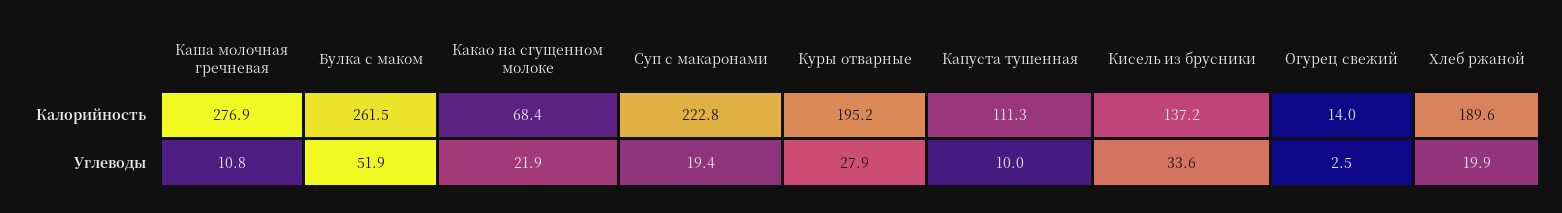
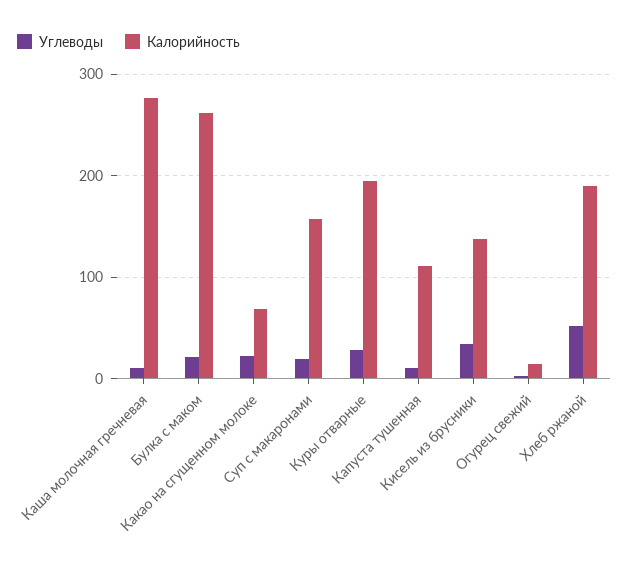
  {
    "Калорийность": {
      "Каша молочная гречневая": 276.9,
      "Булка с маком": 261.5,
      "Какао на сгущенном молоке": 68.4,
-     "Суп с макаронами": 222.8,
+     "Суп с макаронами": 160,
      "Куры отварные": 195.2,
      "Капуста тушенная": 111.3,
      "Кисель из брусники": 137.2,
      "Огурец свежий": 14,
      "Хлеб ржаной": 189.6
    },
    "Углеводы": {
      "Каша молочная гречневая": 10.8,
-     "Булка с маком": 51.9,
+     "Булка с маком": 20,
      "Какао на сгущенном молоке": 21.9,
      "Суп с макаронами": 19.4,
      "Куры отварные": 27.9,
      "Капуста тушенная": 10,
      "Кисель из брусники": 33.6,
      "Огурец свежий": 2.5,
-     "Хлеб ржаной": 19.9
+     "Хлеб ржаной": 50
    }
  }

